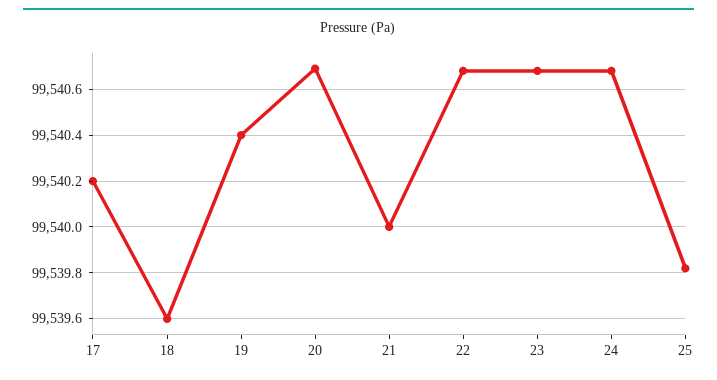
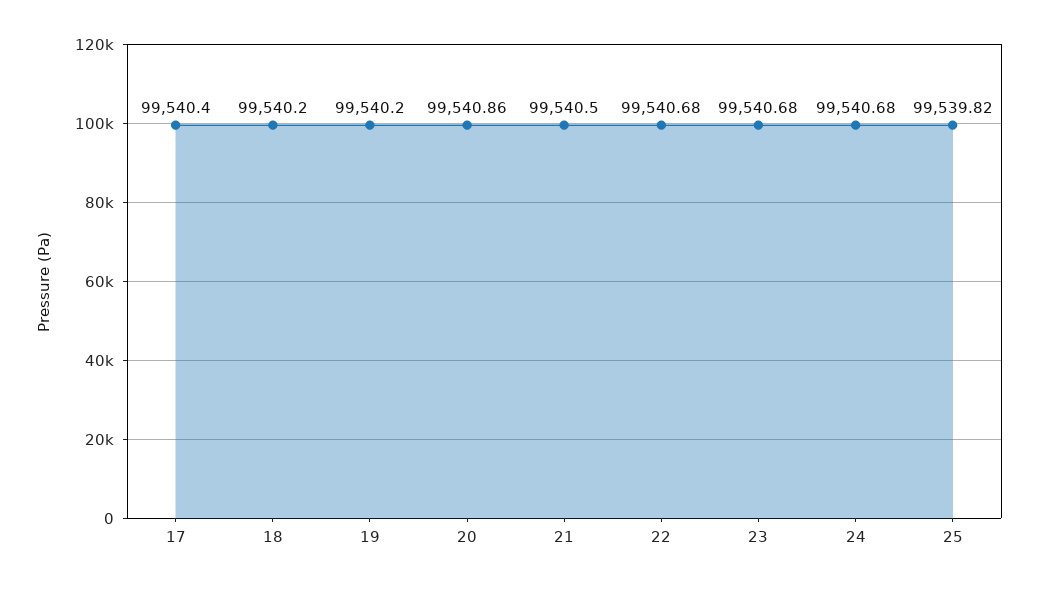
  {
-   "17": 99540.2,
+   "17": 99540.4,
-   "18": 99539.6,
+   "18": 99540.2,
-   "19": 99540.4,
+   "19": 99540.2,
-   "20": 99540.7,
+   "20": 99540.86,
-   "21": 99540,
+   "21": 99540.5,
    "22": 99540.68,
    "23": 99540.68,
    "24": 99540.68,
    "25": 99539.82
  }

